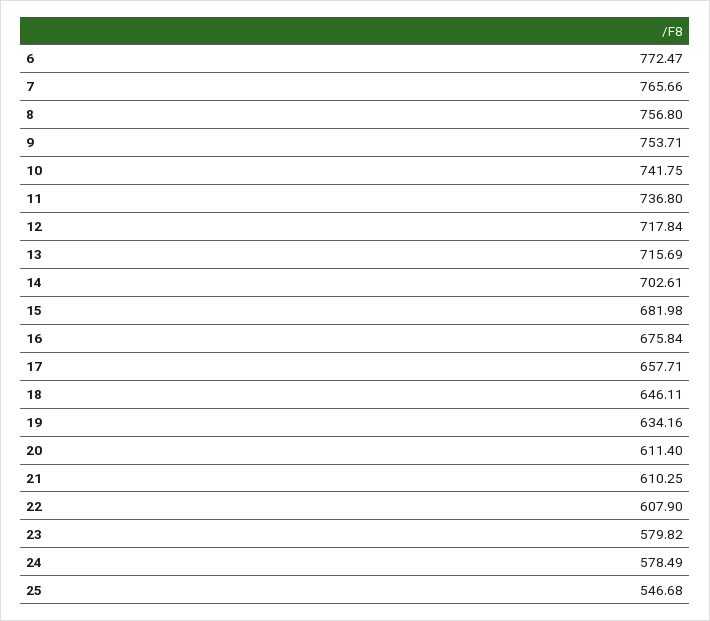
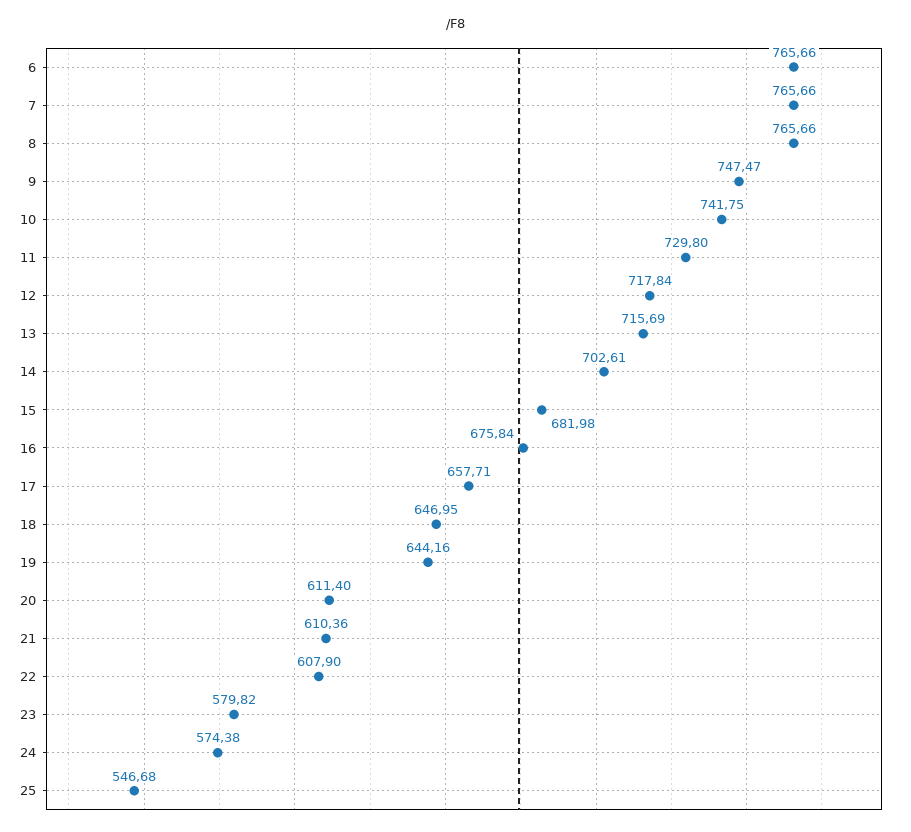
  {
-   "6": 772.47,
+   "6": 765.66,
    "7": 765.66,
-   "8": 756.8,
+   "8": 765.66,
-   "9": 753.71,
+   "9": 747.47,
    "10": 741.75,
-   "11": 736.8,
+   "11": 729.8,
    "12": 717.84,
    "13": 715.69,
    "14": 702.61,
    "15": 681.98,
    "16": 675.84,
    "17": 657.71,
-   "18": 646.11,
+   "18": 646.95,
-   "19": 634.16,
+   "19": 644.16,
    "20": 611.4,
-   "21": 610.25,
+   "21": 610.36,
    "22": 607.9,
    "23": 579.82,
-   "24": 578.49,
+   "24": 574.38,
    "25": 546.68
  }

